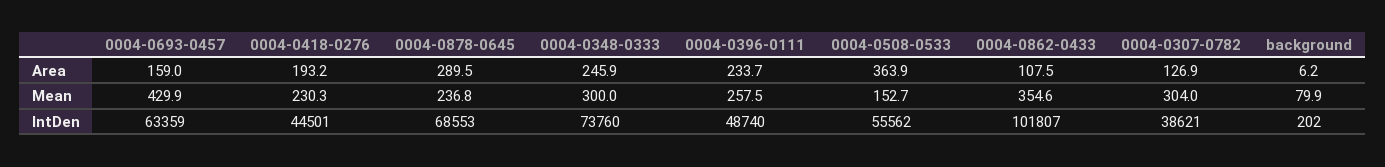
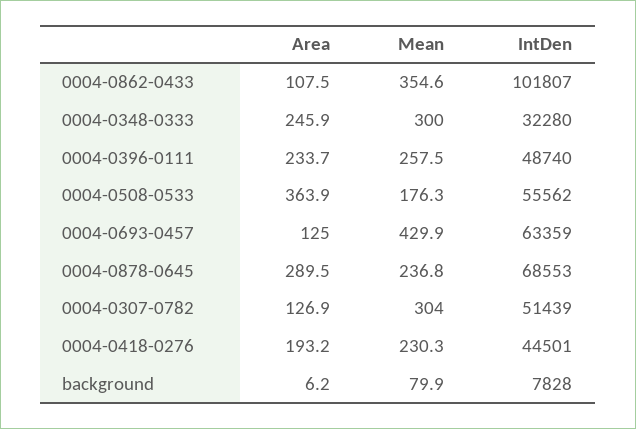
  {
    "0004-0693-0457": {
-     "Area": 159,
+     "Area": 125,
      "Mean": 429.9,
      "IntDen": 63359
    },
    "0004-0418-0276": {
      "Area": 193.2,
      "Mean": 230.3,
      "IntDen": 44501
    },
    "0004-0878-0645": {
      "Area": 289.5,
      "Mean": 236.8,
      "IntDen": 68553
    },
    "0004-0348-0333": {
      "Area": 245.9,
      "Mean": 300,
-     "IntDen": 73760
+     "IntDen": 32280
    },
    "0004-0396-0111": {
      "Area": 233.7,
      "Mean": 257.5,
      "IntDen": 48740
    },
    "0004-0508-0533": {
      "Area": 363.9,
-     "Mean": 152.7,
+     "Mean": 176.3,
      "IntDen": 55562
    },
    "0004-0862-0433": {
      "Area": 107.5,
      "Mean": 354.6,
      "IntDen": 101807
    },
    "0004-0307-0782": {
      "Area": 126.9,
      "Mean": 304,
-     "IntDen": 38621
+     "IntDen": 51439
    },
    "background": {
      "Area": 6.2,
      "Mean": 79.9,
-     "IntDen": 202
+     "IntDen": 7828
    }
  }

